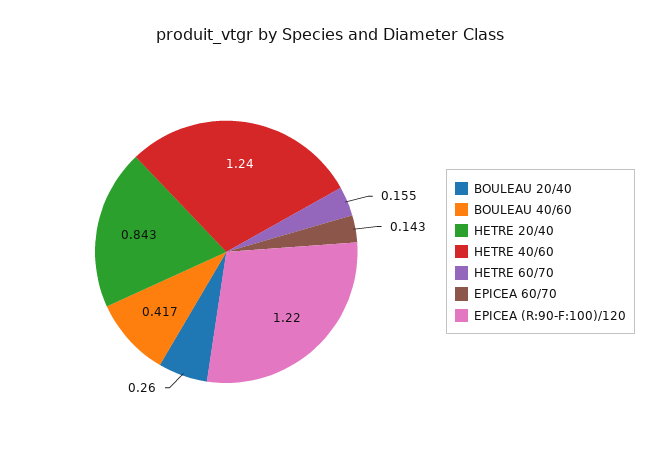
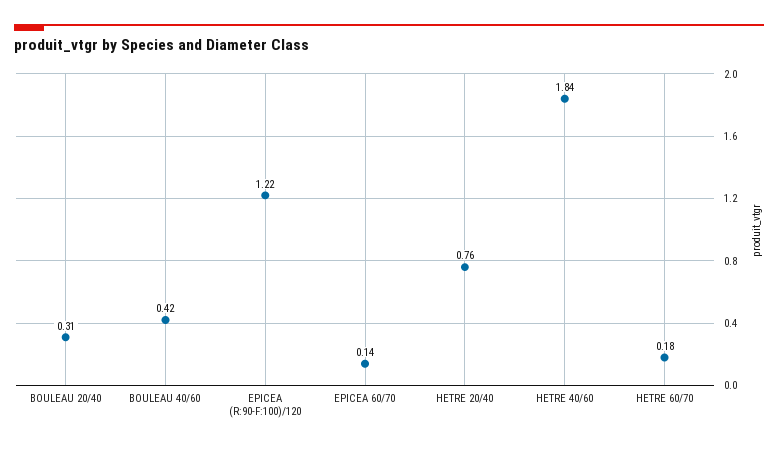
  {
-   "BOULEAU 20/40": 0.26,
+   "BOULEAU 20/40": 0.31,
    "BOULEAU 40/60": 0.417,
-   "HETRE 20/40": 0.843,
+   "HETRE 20/40": 0.76,
-   "HETRE 40/60": 1.24,
+   "HETRE 40/60": 1.84,
-   "HETRE 60/70": 0.155,
+   "HETRE 60/70": 0.18,
    "EPICEA 60/70": 0.143,
    "EPICEA (R:90-F:100)/120": 1.22
  }

